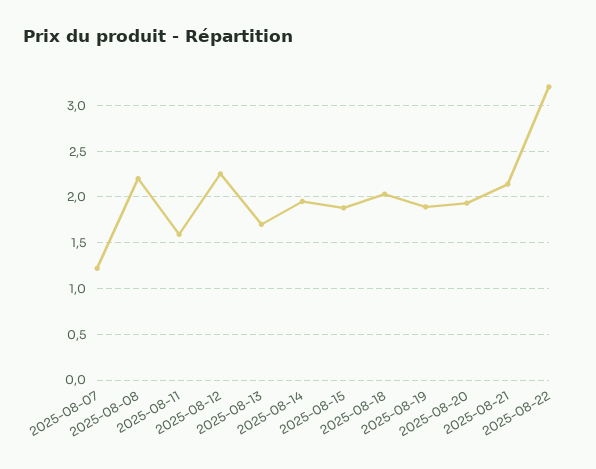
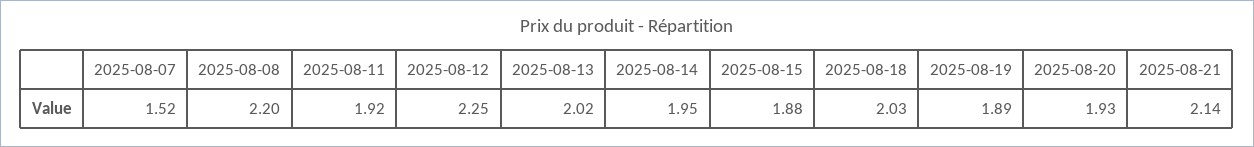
  {
-   "2025-08-07": 1.2,
+   "2025-08-07": 1.52,
    "2025-08-08": 2.2,
-   "2025-08-11": 1.6,
+   "2025-08-11": 1.92,
    "2025-08-12": 2.25,
-   "2025-08-13": 1.7,
+   "2025-08-13": 2.02,
    "2025-08-14": 1.95,
    "2025-08-15": 1.88,
    "2025-08-18": 2.03,
    "2025-08-19": 1.89,
    "2025-08-20": 1.93,
-   "2025-08-21": 2.14,
+   "2025-08-21": 2.14
-   "2025-08-22": 3.2
  }

